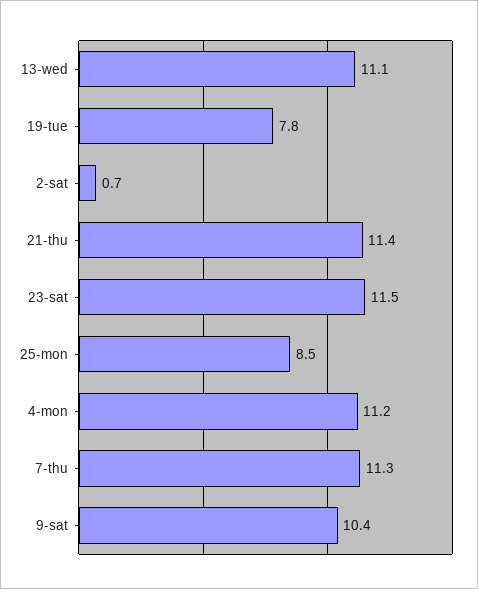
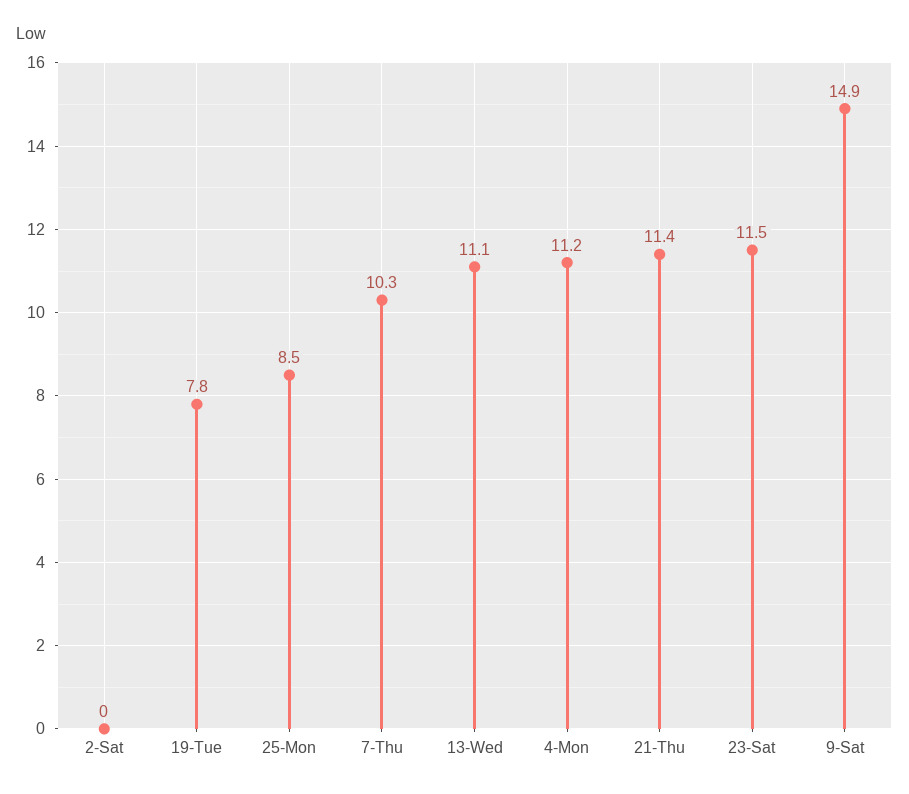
  {
    "13-wed": 11.1,
    "19-tue": 7.8,
-   "2-sat": 0.7,
+   "2-sat": 0,
    "21-thu": 11.4,
    "23-sat": 11.5,
    "25-mon": 8.5,
    "4-mon": 11.2,
-   "7-thu": 11.3,
+   "7-thu": 10.3,
-   "9-sat": 10.4
+   "9-sat": 14.9
  }

